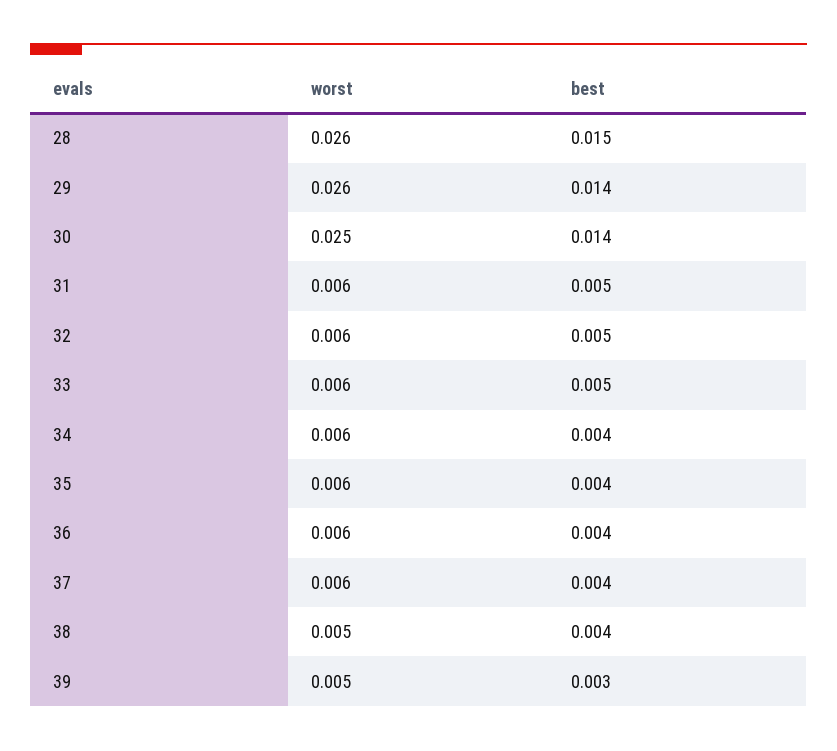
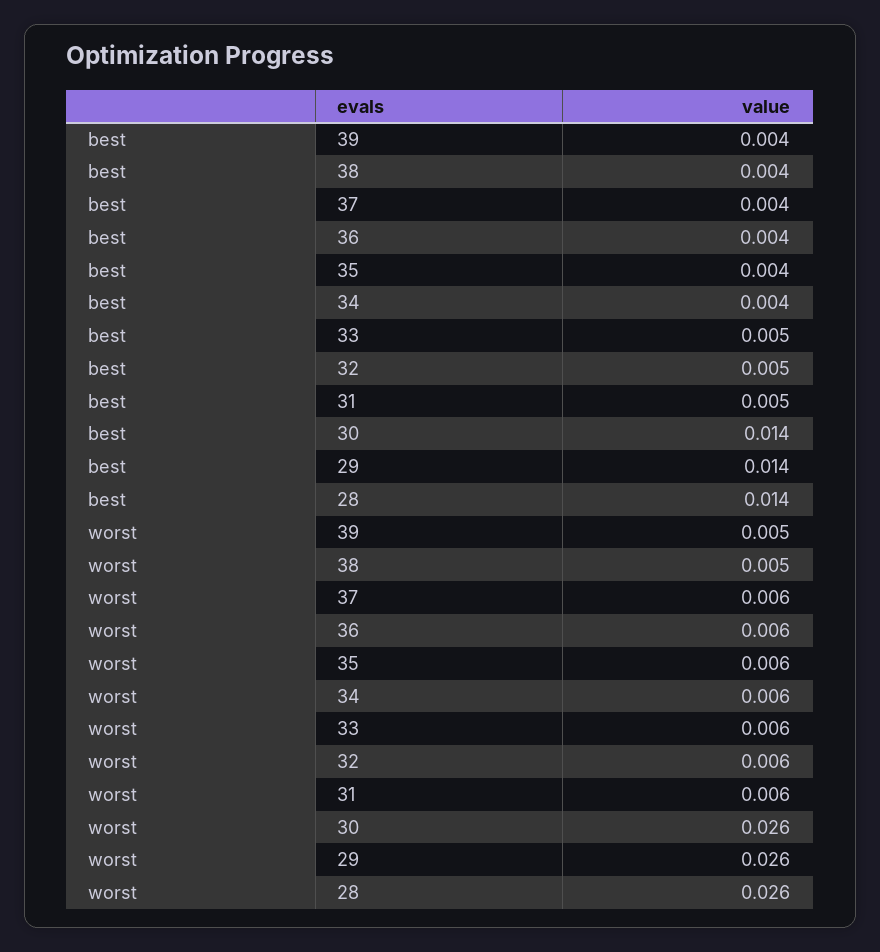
  {
    "worst": {
      "28": 0.026,
      "29": 0.026,
-     "30": 0.025,
+     "30": 0.026,
      "31": 0.006,
      "32": 0.006,
      "33": 0.006,
      "34": 0.006,
      "35": 0.006,
      "36": 0.006,
      "37": 0.006,
      "38": 0.005,
      "39": 0.005
    },
    "best": {
-     "28": 0.015,
+     "28": 0.014,
      "29": 0.014,
      "30": 0.014,
      "31": 0.005,
      "32": 0.005,
      "33": 0.005,
      "34": 0.004,
      "35": 0.004,
      "36": 0.004,
      "37": 0.004,
      "38": 0.004,
-     "39": 0.003
+     "39": 0.004
    }
  }

